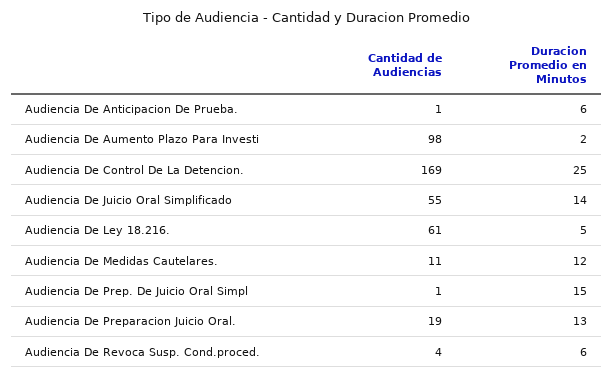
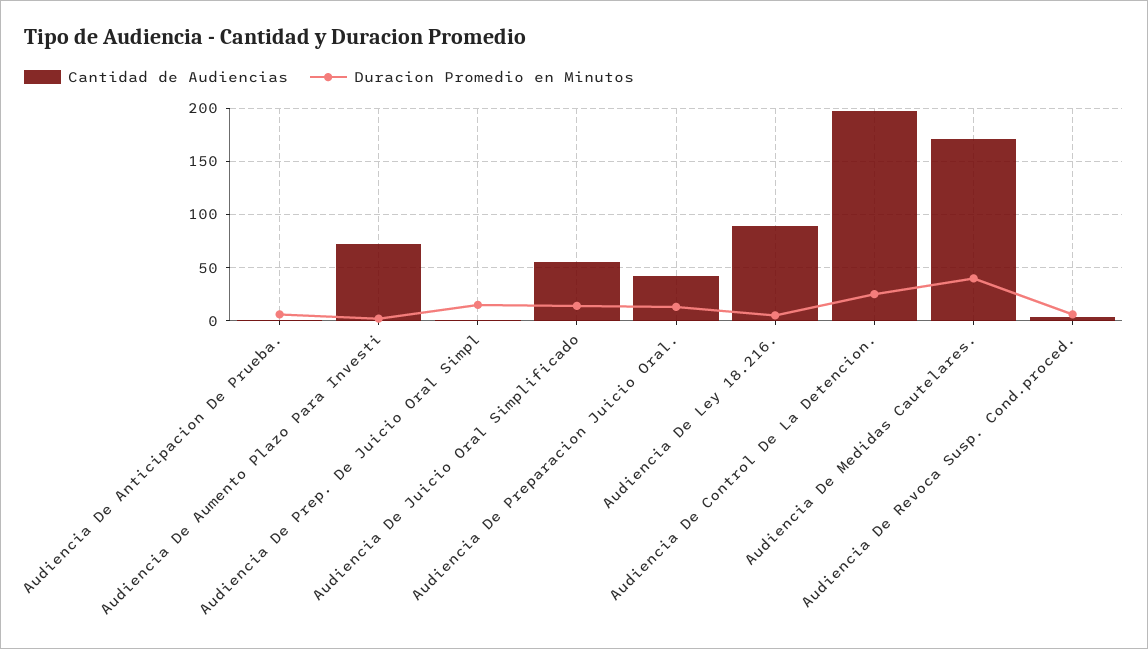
  {
    "Cantidad de Audiencias": {
      "Audiencia De Anticipacion De Prueba.": 1,
-     "Audiencia De Aumento Plazo Para Investi": 98,
+     "Audiencia De Aumento Plazo Para Investi": 70,
-     "Audiencia De Control De La Detencion.": 169,
+     "Audiencia De Control De La Detencion.": 200,
      "Audiencia De Juicio Oral Simplificado": 55,
-     "Audiencia De Ley 18.216.": 61,
+     "Audiencia De Ley 18.216.": 90,
-     "Audiencia De Medidas Cautelares.": 11,
+     "Audiencia De Medidas Cautelares.": 170,
      "Audiencia De Prep. De Juicio Oral Simpl": 1,
-     "Audiencia De Preparacion Juicio Oral.": 19,
+     "Audiencia De Preparacion Juicio Oral.": 40,
      "Audiencia De Revoca Susp. Cond.proced.": 4
    },
    "Duracion Promedio en Minutos": {
      "Audiencia De Anticipacion De Prueba.": 6,
      "Audiencia De Aumento Plazo Para Investi": 2,
      "Audiencia De Control De La Detencion.": 25,
      "Audiencia De Juicio Oral Simplificado": 14,
      "Audiencia De Ley 18.216.": 5,
-     "Audiencia De Medidas Cautelares.": 12,
+     "Audiencia De Medidas Cautelares.": 40,
      "Audiencia De Prep. De Juicio Oral Simpl": 15,
      "Audiencia De Preparacion Juicio Oral.": 13,
      "Audiencia De Revoca Susp. Cond.proced.": 6
    }
  }

